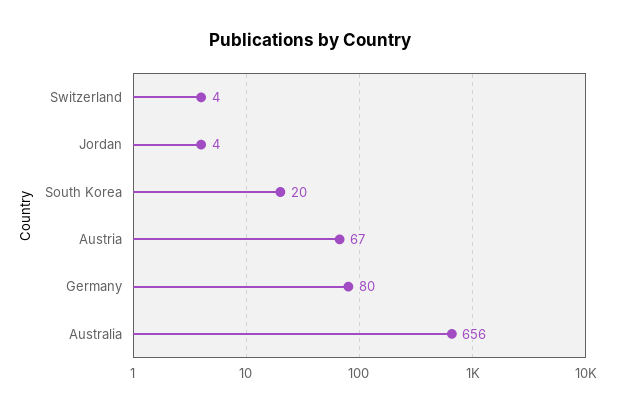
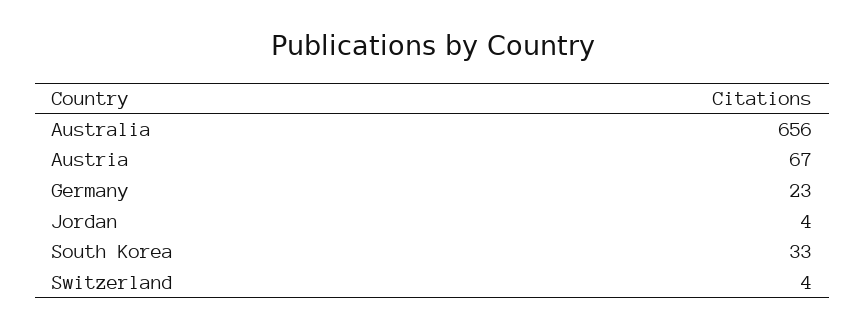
  {
    "Switzerland": 4,
    "Jordan": 4,
-   "South Korea": 20,
+   "South Korea": 33,
    "Austria": 67,
-   "Germany": 80,
+   "Germany": 23,
    "Australia": 656
  }

